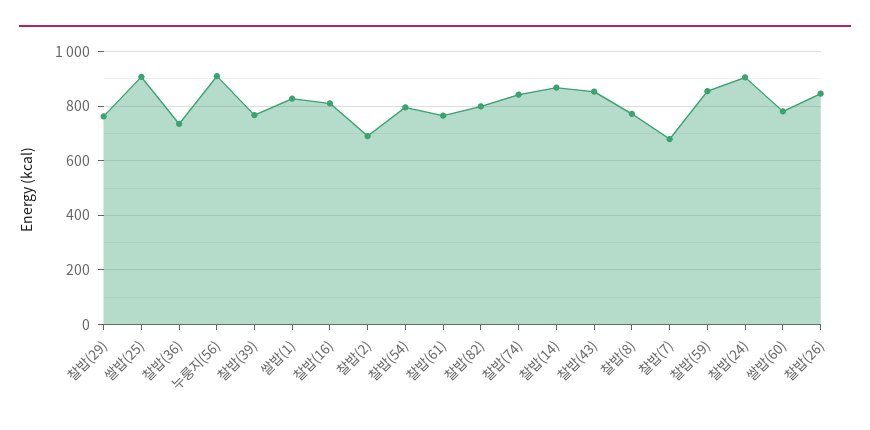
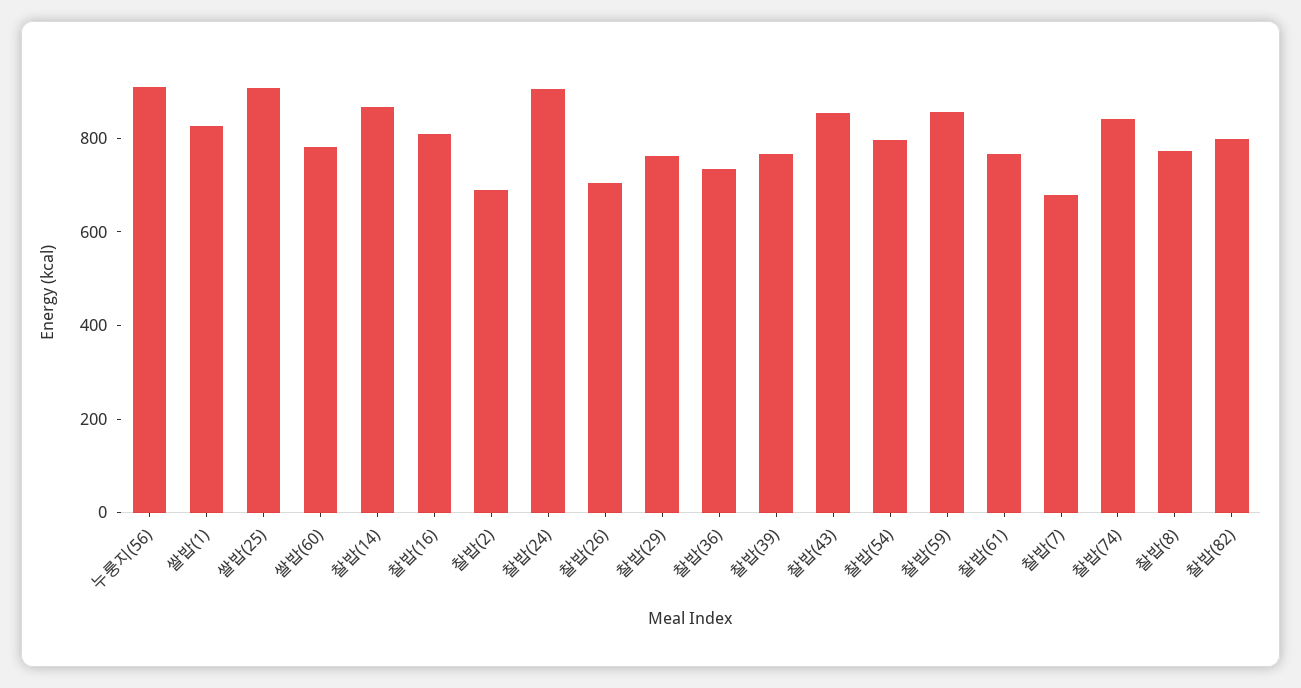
  {
    "찰밥(29)": 775,
    "쌀밥(25)": 900,
    "찰밥(36)": 725,
    "누룽지(56)": 900,
    "찰밥(39)": 775,
    "쌀밥(1)": 825,
    "찰밥(16)": 800,
    "찰밥(2)": 700,
    "찰밥(54)": 800,
    "찰밥(61)": 775,
    "찰밥(82)": 800,
    "찰밥(74)": 850,
    "찰밥(14)": 875,
    "찰밥(43)": 850,
    "찰밥(8)": 775,
    "찰밥(7)": 675,
    "찰밥(59)": 850,
    "찰밥(24)": 900,
    "쌀밥(60)": 775,
-   "찰밥(26)": 850
+   "찰밥(26)": 700
  }

